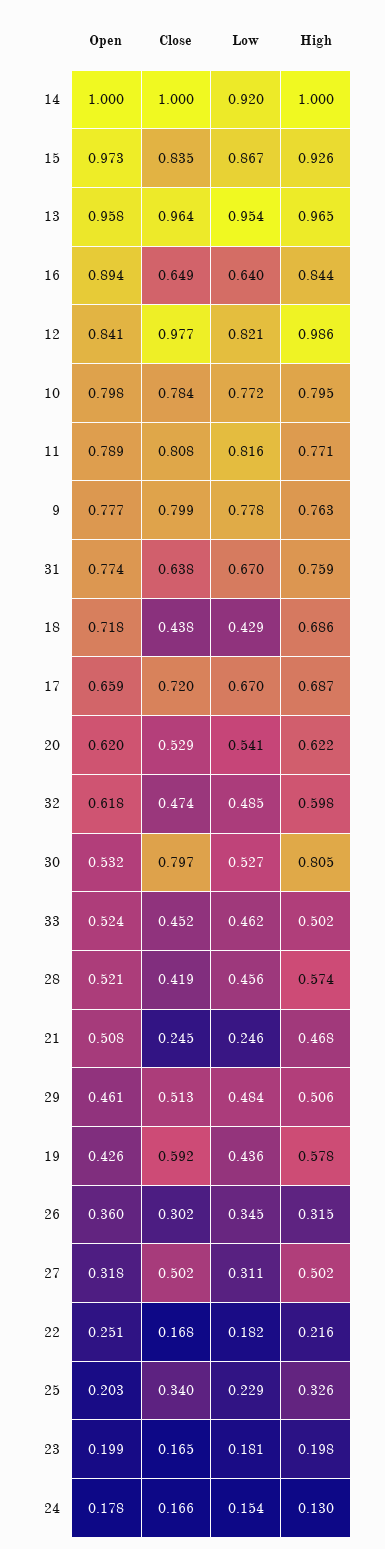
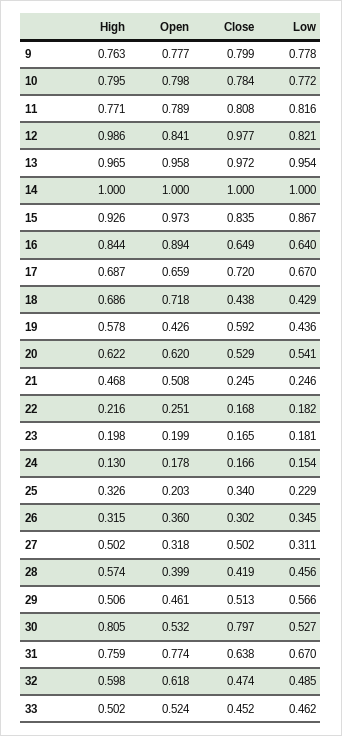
  {
    "Open": {
      "14": 1,
      "15": 0.973,
      "13": 0.958,
      "16": 0.894,
      "12": 0.841,
      "10": 0.798,
      "11": 0.789,
      "9": 0.777,
      "31": 0.774,
      "18": 0.718,
      "17": 0.659,
      "20": 0.62,
      "32": 0.618,
      "30": 0.532,
      "33": 0.524,
-     "28": 0.521,
+     "28": 0.399,
      "21": 0.508,
      "29": 0.461,
      "19": 0.426,
      "26": 0.36,
      "27": 0.318,
      "22": 0.251,
      "25": 0.203,
      "23": 0.199,
      "24": 0.178
    },
    "Close": {
      "14": 1,
      "15": 0.835,
-     "13": 0.964,
+     "13": 0.972,
      "16": 0.649,
      "12": 0.977,
      "10": 0.784,
      "11": 0.808,
      "9": 0.799,
      "31": 0.638,
      "18": 0.438,
      "17": 0.72,
      "20": 0.529,
      "32": 0.474,
      "30": 0.797,
      "33": 0.452,
      "28": 0.419,
      "21": 0.245,
      "29": 0.513,
      "19": 0.592,
      "26": 0.302,
      "27": 0.502,
      "22": 0.168,
      "25": 0.34,
      "23": 0.165,
      "24": 0.166
    },
    "Low": {
-     "14": 0.92,
+     "14": 1,
      "15": 0.867,
      "13": 0.954,
      "16": 0.64,
      "12": 0.821,
      "10": 0.772,
      "11": 0.816,
      "9": 0.778,
      "31": 0.67,
      "18": 0.429,
      "17": 0.67,
      "20": 0.541,
      "32": 0.485,
      "30": 0.527,
      "33": 0.462,
      "28": 0.456,
      "21": 0.246,
-     "29": 0.484,
+     "29": 0.566,
      "19": 0.436,
      "26": 0.345,
      "27": 0.311,
      "22": 0.182,
      "25": 0.229,
      "23": 0.181,
      "24": 0.154
    },
    "High": {
      "14": 1,
      "15": 0.926,
      "13": 0.965,
      "16": 0.844,
      "12": 0.986,
      "10": 0.795,
      "11": 0.771,
      "9": 0.763,
      "31": 0.759,
      "18": 0.686,
      "17": 0.687,
      "20": 0.622,
      "32": 0.598,
      "30": 0.805,
      "33": 0.502,
      "28": 0.574,
      "21": 0.468,
      "29": 0.506,
      "19": 0.578,
      "26": 0.315,
      "27": 0.502,
      "22": 0.216,
      "25": 0.326,
      "23": 0.198,
      "24": 0.13
    }
  }

